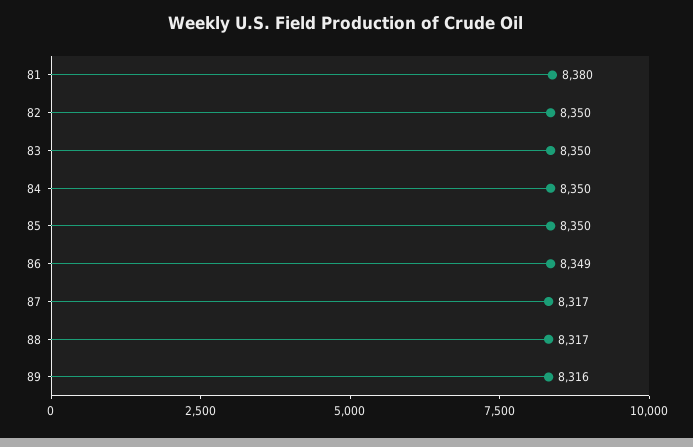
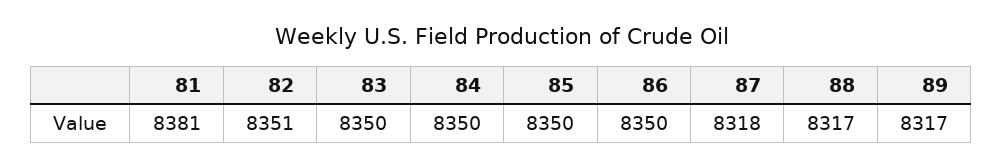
  {
-   "81": 8380,
+   "81": 8381,
-   "82": 8350,
+   "82": 8351,
    "83": 8350,
    "84": 8350,
    "85": 8350,
-   "86": 8349,
+   "86": 8350,
-   "87": 8317,
+   "87": 8318,
    "88": 8317,
-   "89": 8316
+   "89": 8317
  }

